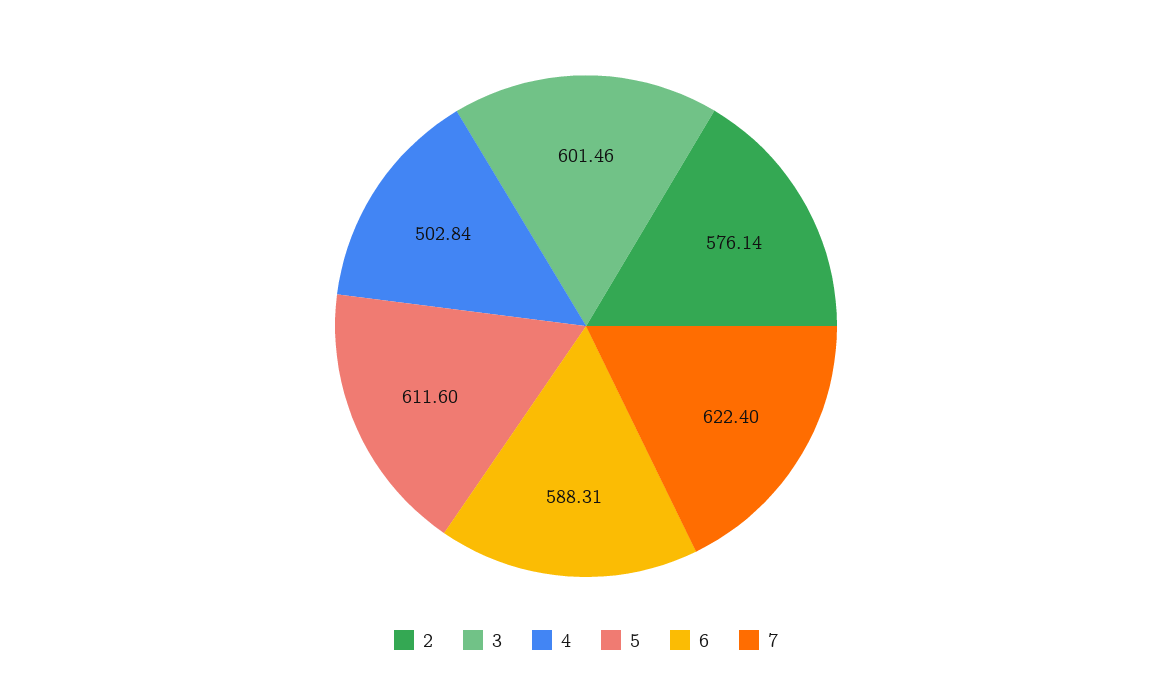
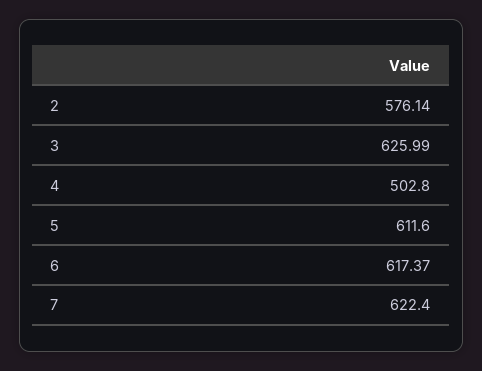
  {
    "2": 576.14,
-   "3": 601.46,
+   "3": 625.99,
-   "4": 502.84,
+   "4": 502.8,
    "5": 611.6,
-   "6": 588.31,
+   "6": 617.37,
    "7": 622.4
  }

